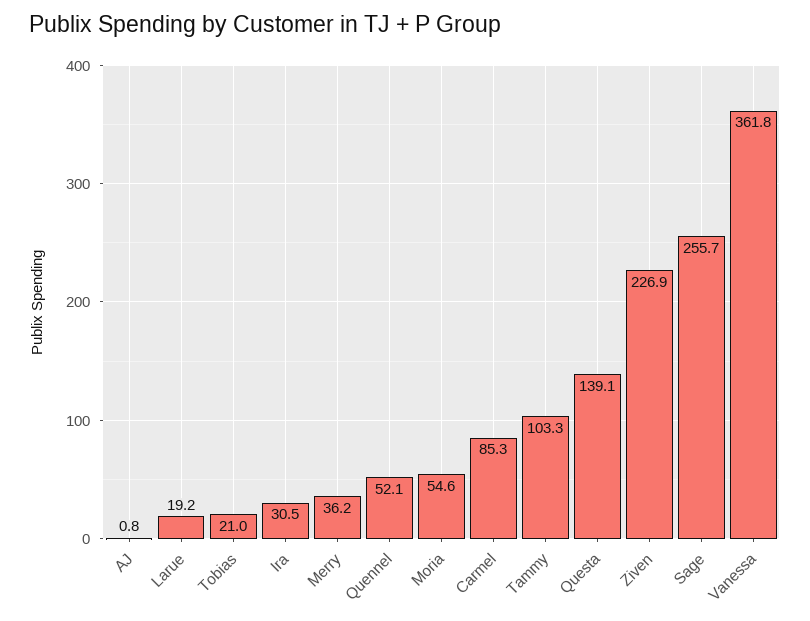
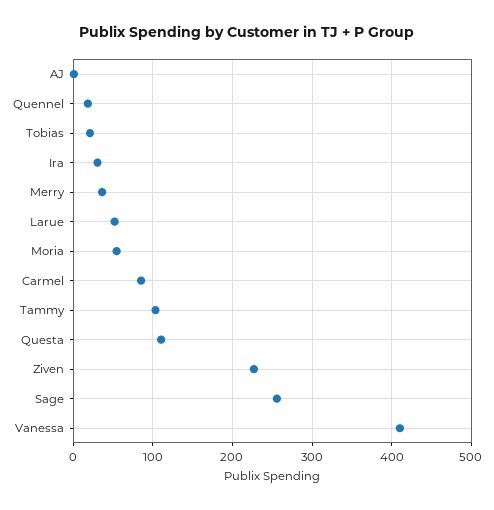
  {
    "AJ": 0.8,
-   "Larue": 19.2,
+   "Larue": 50,
    "Tobias": 21,
    "Ira": 30.5,
    "Merry": 36.2,
-   "Quennel": 52.1,
+   "Quennel": 20,
    "Moria": 54.6,
    "Carmel": 85.3,
    "Tammy": 103.3,
-   "Questa": 139.1,
+   "Questa": 110,
    "Ziven": 226.9,
    "Sage": 255.7,
-   "Vanessa": 361.8
+   "Vanessa": 410
  }

